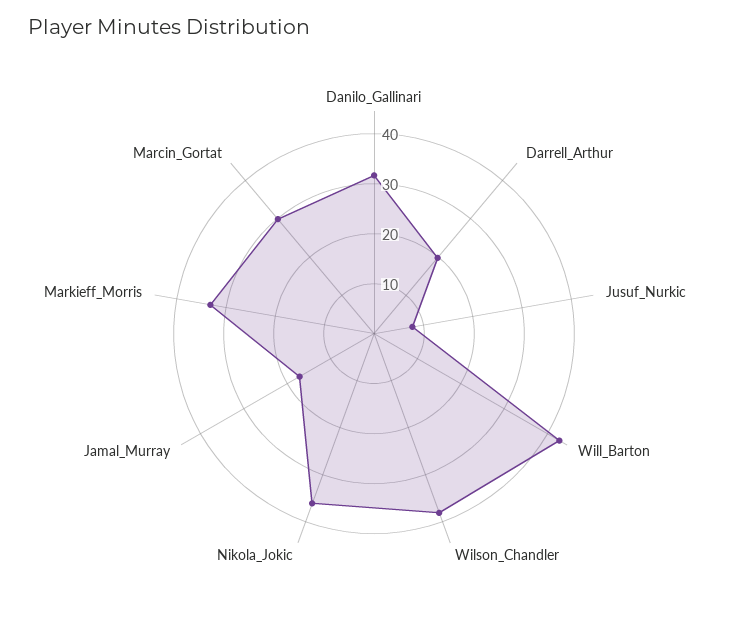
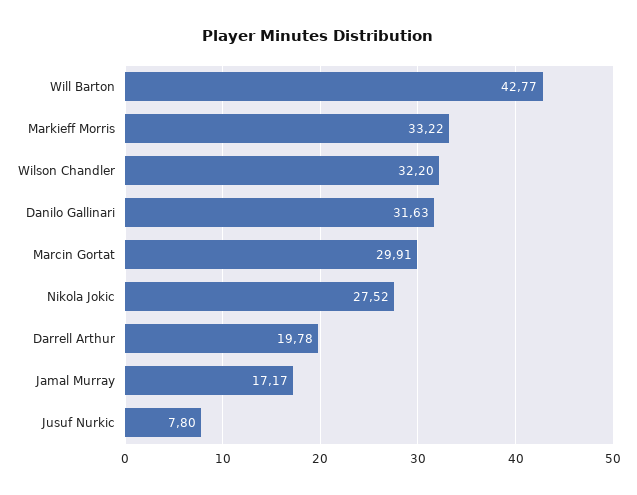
  {
    "Danilo_Gallinari": 31.63,
    "Darrell_Arthur": 19.78,
    "Jusuf_Nurkic": 7.8,
    "Will_Barton": 42.77,
-   "Wilson_Chandler": 38,
+   "Wilson_Chandler": 32.2,
-   "Nikola_Jokic": 36,
+   "Nikola_Jokic": 27.52,
    "Jamal_Murray": 17.17,
    "Markieff_Morris": 33.22,
    "Marcin_Gortat": 29.91
  }

